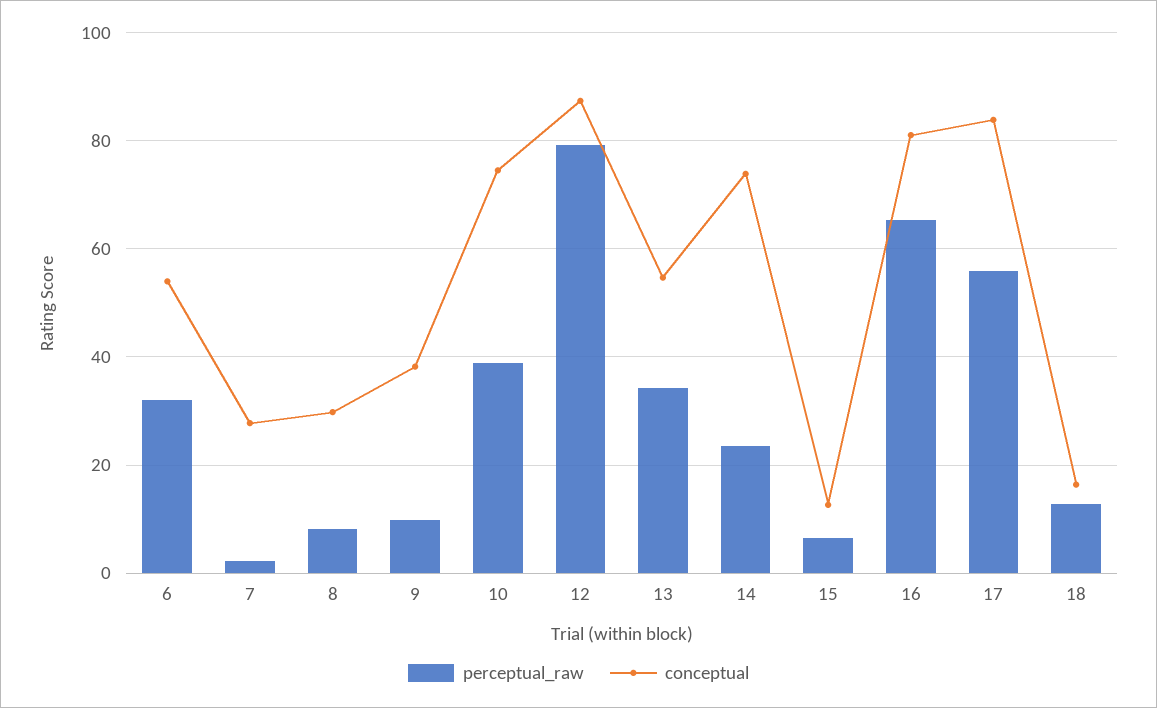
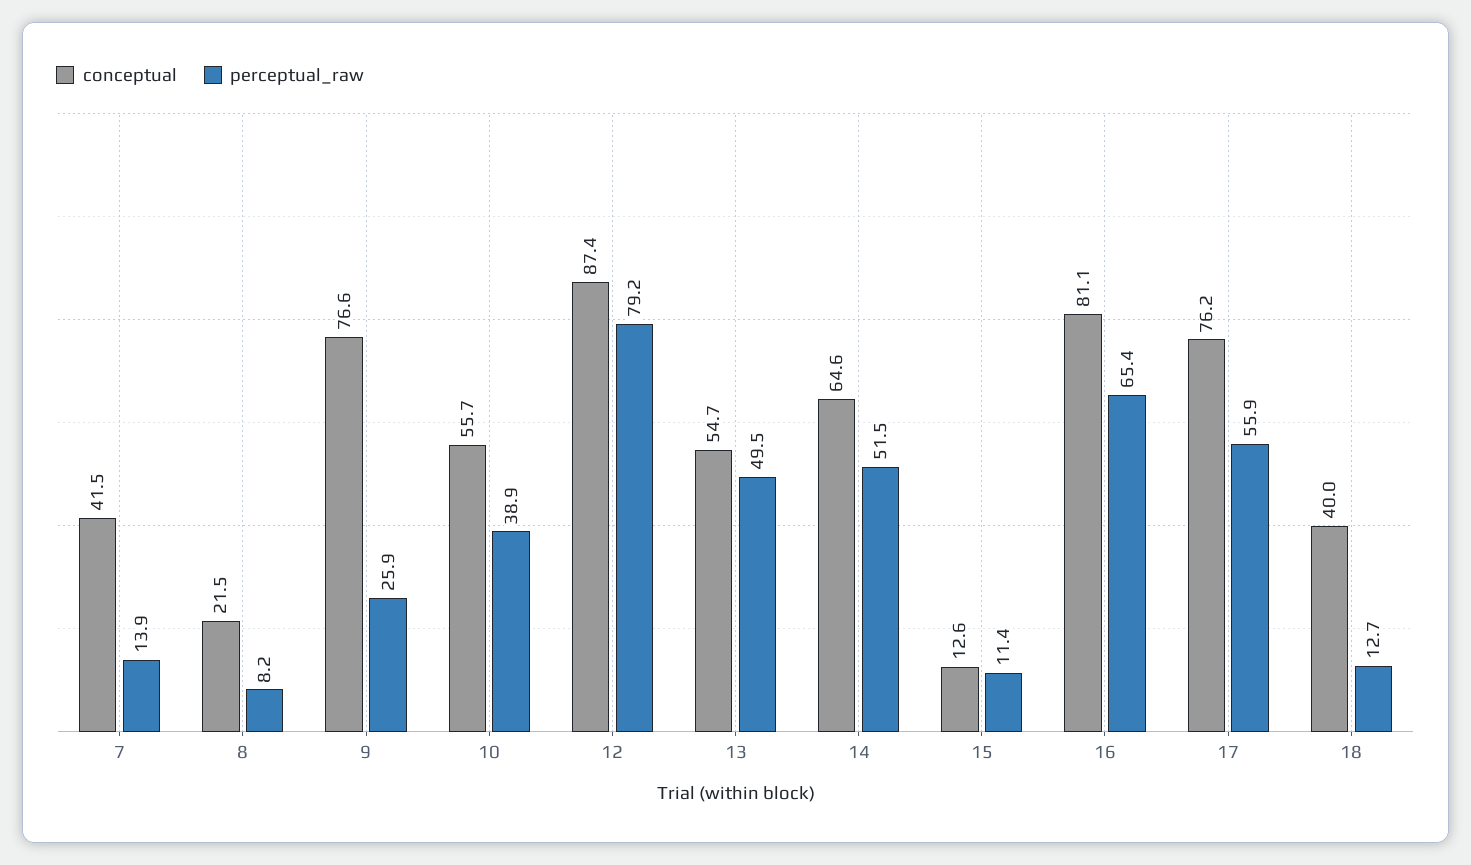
  {
    "perceptual_raw": {
-     "6": 32,
-     "7": 2,
+     "7": 13.9,
      "8": 8.2,
-     "9": 10,
+     "9": 25.9,
      "10": 38.9,
      "12": 79.2,
-     "13": 34,
+     "13": 49.5,
-     "14": 24,
+     "14": 51.5,
-     "15": 6,
+     "15": 11.4,
      "16": 65.4,
      "17": 55.9,
      "18": 12.7
    },
    "conceptual": {
-     "6": 54,
-     "7": 28,
+     "7": 41.5,
-     "8": 30,
+     "8": 21.5,
-     "9": 38,
+     "9": 76.6,
-     "10": 74,
+     "10": 55.7,
      "12": 87.4,
      "13": 54.7,
-     "14": 74,
+     "14": 64.6,
      "15": 12.6,
      "16": 81.1,
-     "17": 84,
+     "17": 76.2,
-     "18": 16
+     "18": 40
    }
  }

